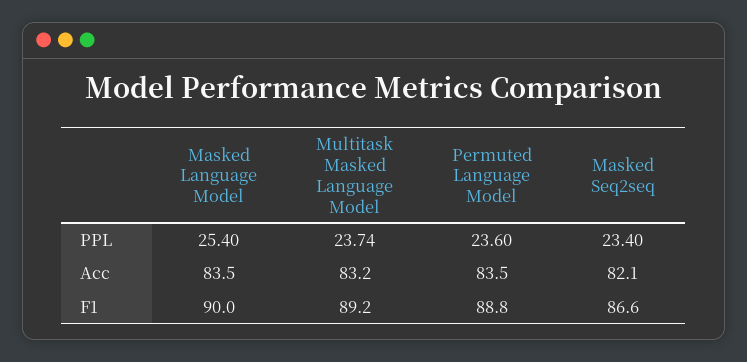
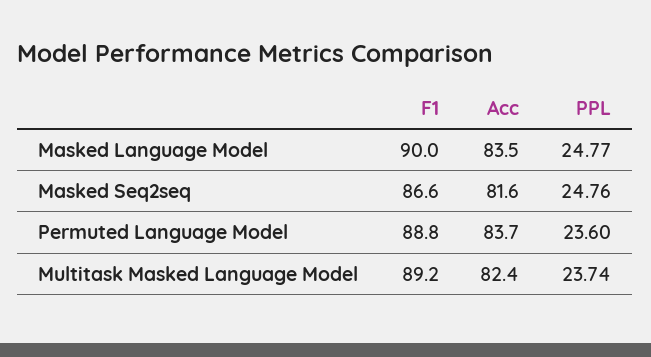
  {
    "Masked Language Model": {
-     "PPL": 25.4,
+     "PPL": 24.77,
      "Acc": 83.5,
      "F1": 90
    },
    "Multitask Masked Language Model": {
      "PPL": 23.74,
-     "Acc": 83.2,
+     "Acc": 82.4,
      "F1": 89.2
    },
    "Permuted Language Model": {
      "PPL": 23.6,
-     "Acc": 83.5,
+     "Acc": 83.7,
      "F1": 88.8
    },
    "Masked Seq2seq": {
-     "PPL": 23.4,
+     "PPL": 24.76,
-     "Acc": 82.1,
+     "Acc": 81.6,
      "F1": 86.6
    }
  }

